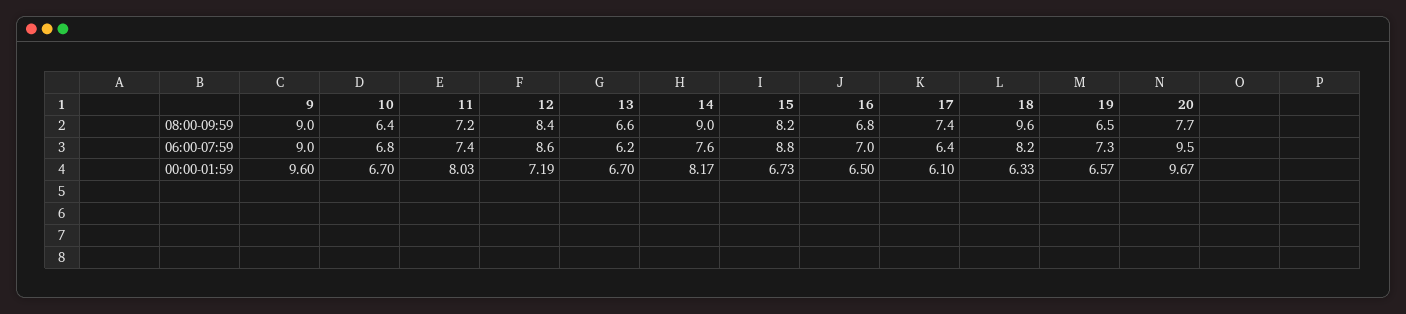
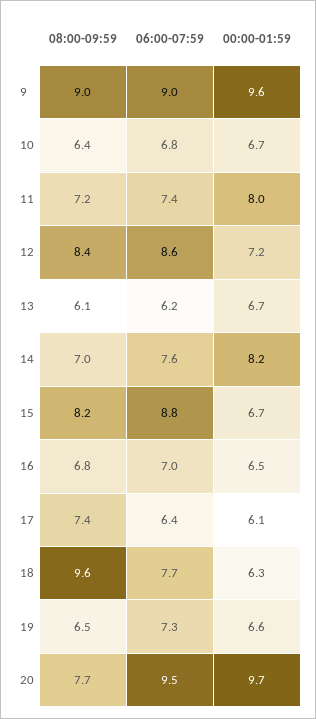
  {
    "9": {
      "08:00-09:59": 9,
      "06:00-07:59": 9,
      "00:00-01:59": 9.6
    },
    "10": {
      "08:00-09:59": 6.4,
      "06:00-07:59": 6.8,
      "00:00-01:59": 6.7
    },
    "11": {
      "08:00-09:59": 7.2,
      "06:00-07:59": 7.4,
      "00:00-01:59": 8.03
    },
    "12": {
      "08:00-09:59": 8.4,
      "06:00-07:59": 8.6,
      "00:00-01:59": 7.19
    },
    "13": {
-     "08:00-09:59": 6.6,
+     "08:00-09:59": 6.1,
      "06:00-07:59": 6.2,
      "00:00-01:59": 6.7
    },
    "14": {
-     "08:00-09:59": 9,
+     "08:00-09:59": 7,
      "06:00-07:59": 7.6,
      "00:00-01:59": 8.17
    },
    "15": {
      "08:00-09:59": 8.2,
      "06:00-07:59": 8.8,
      "00:00-01:59": 6.73
    },
    "16": {
      "08:00-09:59": 6.8,
      "06:00-07:59": 7,
      "00:00-01:59": 6.5
    },
    "17": {
      "08:00-09:59": 7.4,
      "06:00-07:59": 6.4,
      "00:00-01:59": 6.1
    },
    "18": {
      "08:00-09:59": 9.6,
-     "06:00-07:59": 8.2,
+     "06:00-07:59": 7.7,
      "00:00-01:59": 6.33
    },
    "19": {
      "08:00-09:59": 6.5,
      "06:00-07:59": 7.3,
      "00:00-01:59": 6.57
    },
    "20": {
      "08:00-09:59": 7.7,
      "06:00-07:59": 9.5,
      "00:00-01:59": 9.67
    }
  }

